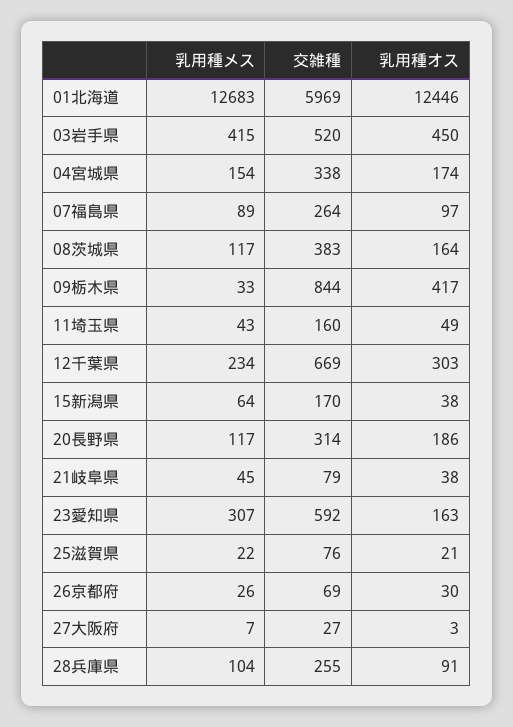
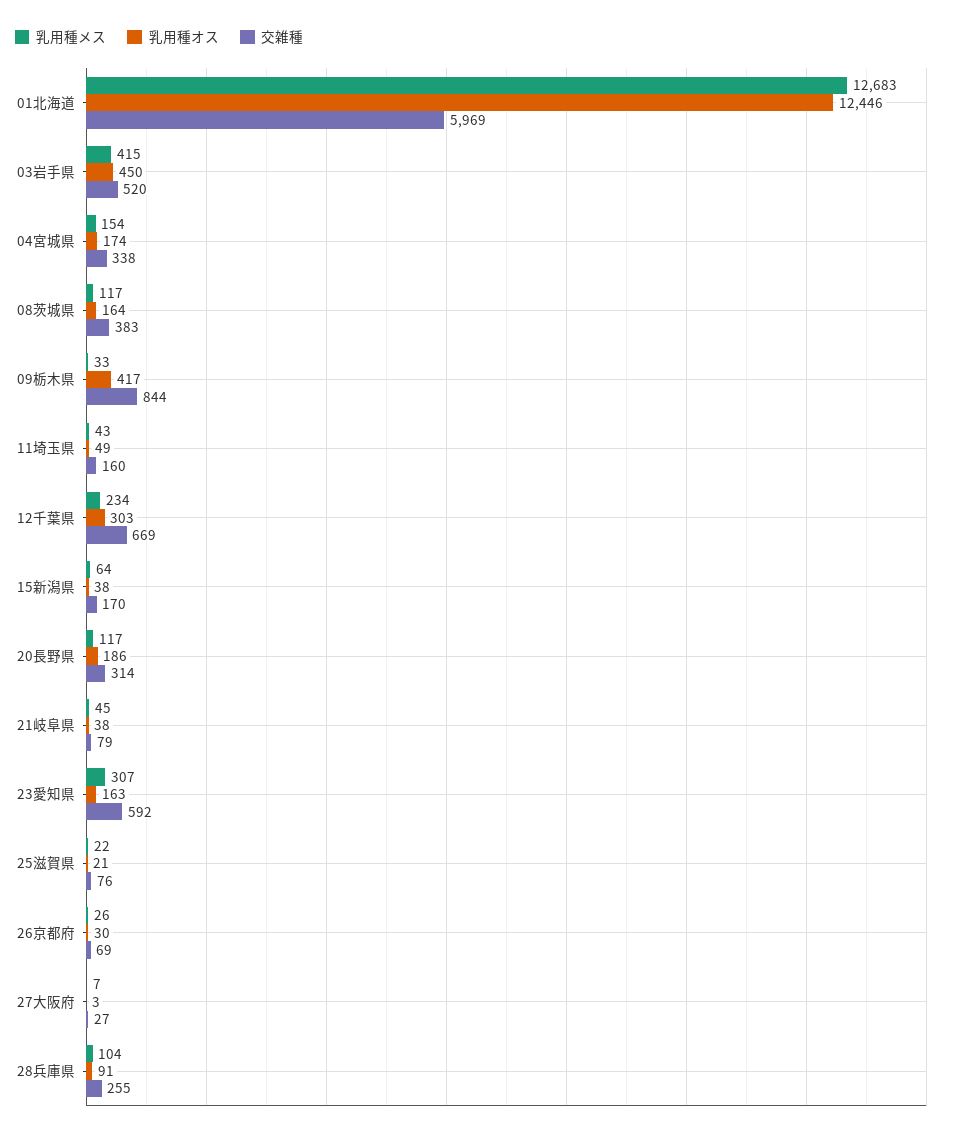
  {
    "乳用種メス": {
      "01北海道": 12683,
      "03岩手県": 415,
      "04宮城県": 154,
-     "07福島県": 89,
      "08茨城県": 117,
      "09栃木県": 33,
      "11埼玉県": 43,
      "12千葉県": 234,
      "15新潟県": 64,
      "20長野県": 117,
      "21岐阜県": 45,
      "23愛知県": 307,
      "25滋賀県": 22,
      "26京都府": 26,
      "27大阪府": 7,
      "28兵庫県": 104
    },
    "交雑種": {
      "01北海道": 5969,
      "03岩手県": 520,
      "04宮城県": 338,
-     "07福島県": 264,
      "08茨城県": 383,
      "09栃木県": 844,
      "11埼玉県": 160,
      "12千葉県": 669,
      "15新潟県": 170,
      "20長野県": 314,
      "21岐阜県": 79,
      "23愛知県": 592,
      "25滋賀県": 76,
      "26京都府": 69,
      "27大阪府": 27,
      "28兵庫県": 255
    },
    "乳用種オス": {
      "01北海道": 12446,
      "03岩手県": 450,
      "04宮城県": 174,
-     "07福島県": 97,
      "08茨城県": 164,
      "09栃木県": 417,
      "11埼玉県": 49,
      "12千葉県": 303,
      "15新潟県": 38,
      "20長野県": 186,
      "21岐阜県": 38,
      "23愛知県": 163,
      "25滋賀県": 21,
      "26京都府": 30,
      "27大阪府": 3,
      "28兵庫県": 91
    }
  }

